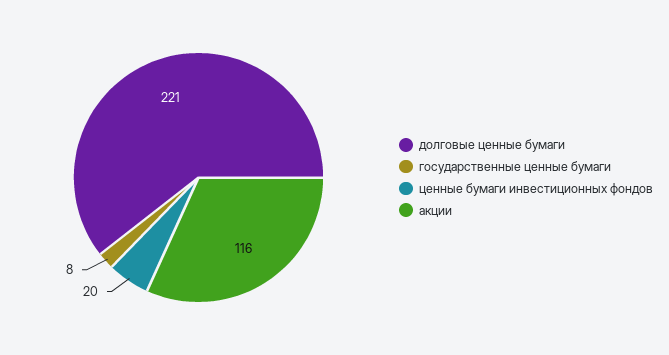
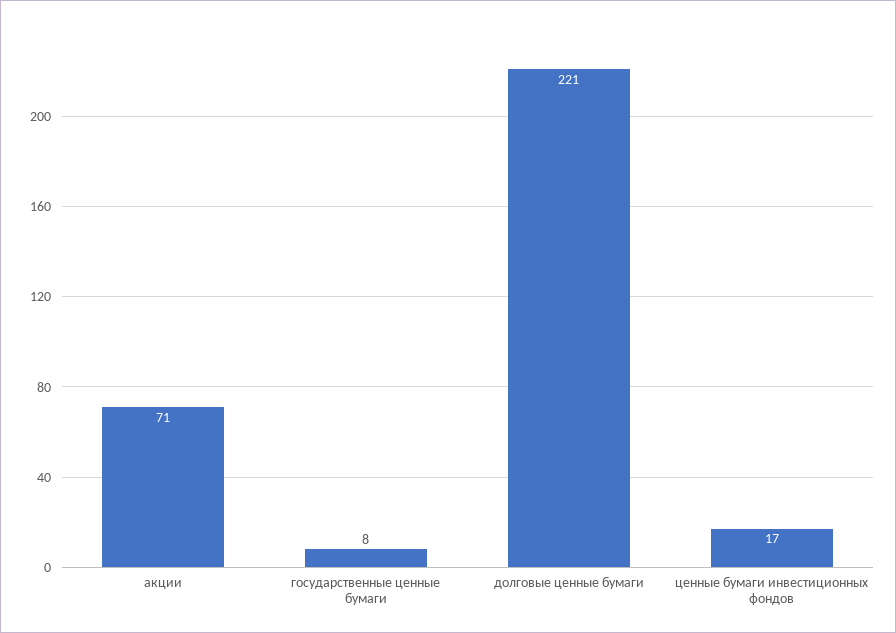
  {
    "долговые ценные бумаги": 221,
    "государственные ценные бумаги": 8,
-   "ценные бумаги инвестиционных фондов": 20,
+   "ценные бумаги инвестиционных фондов": 17,
-   "акции": 116
+   "акции": 71
  }

